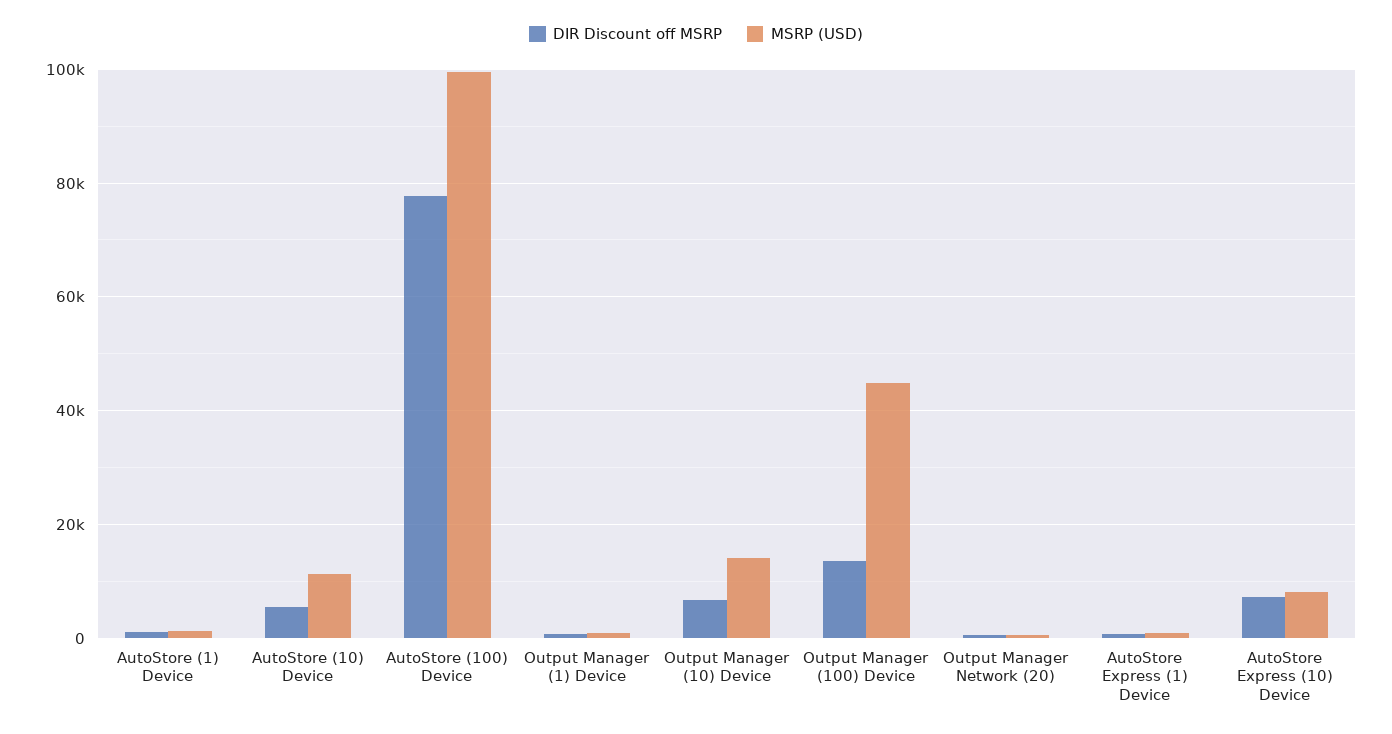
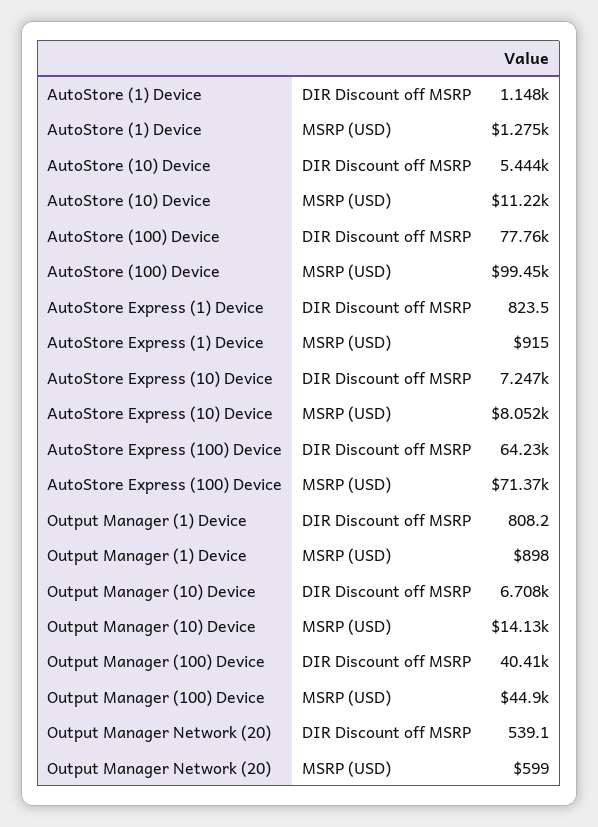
  {
    "DIR Discount off MSRP": {
      "AutoStore (1) Device": 1148,
      "AutoStore (10) Device": 5444,
      "AutoStore (100) Device": 77760,
      "Output Manager (1) Device": 808.2,
      "Output Manager (10) Device": 6708,
-     "Output Manager (100) Device": 14000,
+     "Output Manager (100) Device": 40410,
      "Output Manager Network (20)": 539.1,
      "AutoStore Express (1) Device": 823.5,
-     "AutoStore Express (10) Device": 7247
+     "AutoStore Express (10) Device": 7247,
+     "AutoStore Express (100) Device": 64230
    },
    "MSRP (USD)": {
      "AutoStore (1) Device": 1275,
      "AutoStore (10) Device": 11220,
      "AutoStore (100) Device": 99450,
      "Output Manager (1) Device": 898,
      "Output Manager (10) Device": 14130,
      "Output Manager (100) Device": 44900,
      "Output Manager Network (20)": 599,
      "AutoStore Express (1) Device": 915,
-     "AutoStore Express (10) Device": 8052
+     "AutoStore Express (10) Device": 8052,
+     "AutoStore Express (100) Device": 71370
    }
  }

